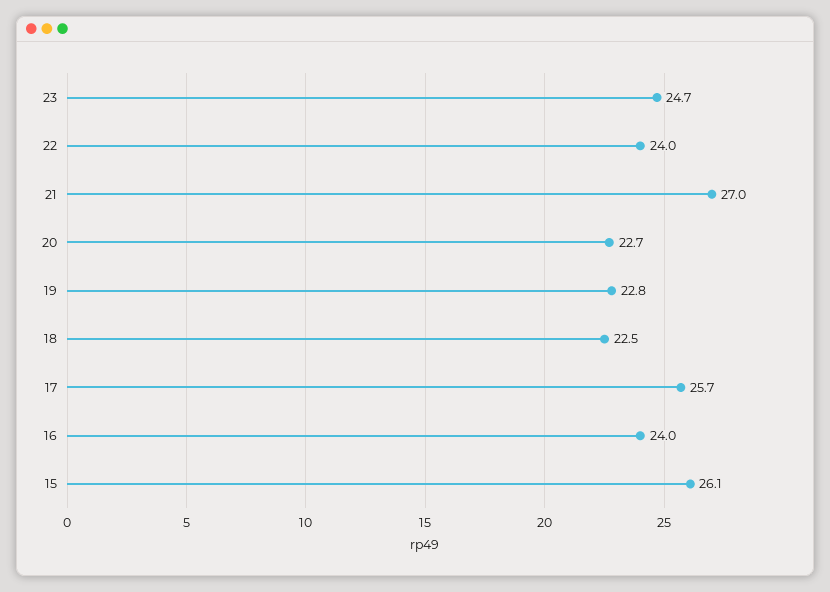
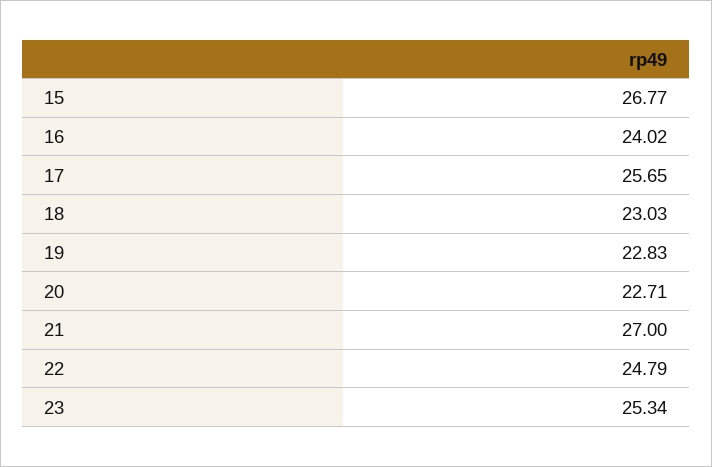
  {
-   "23": 24.7,
+   "23": 25.34,
-   "22": 24,
+   "22": 24.79,
    "21": 27,
    "20": 22.71,
    "19": 22.83,
-   "18": 22.5,
+   "18": 23.03,
    "17": 25.65,
    "16": 24.02,
-   "15": 26.1
+   "15": 26.77
  }

